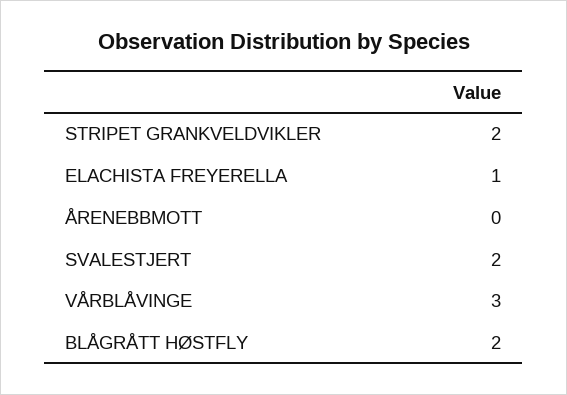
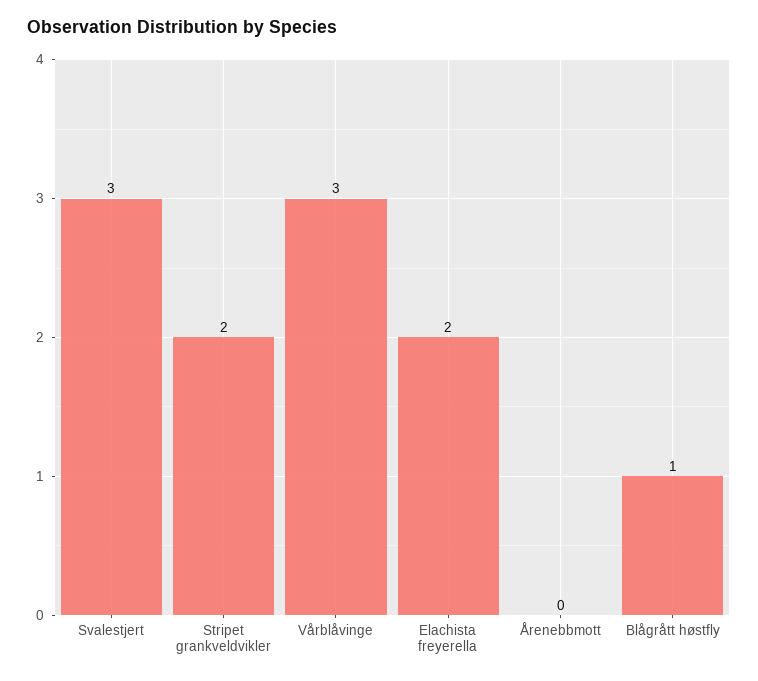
  {
    "STRIPET GRANKVELDVIKLER": 2,
-   "ELACHISTA FREYERELLA": 1,
+   "ELACHISTA FREYERELLA": 2,
    "ÅRENEBBMOTT": 0,
-   "SVALESTJERT": 2,
+   "SVALESTJERT": 3,
    "VÅRBLÅVINGE": 3,
-   "BLÅGRÅTT HØSTFLY": 2
+   "BLÅGRÅTT HØSTFLY": 1
  }

